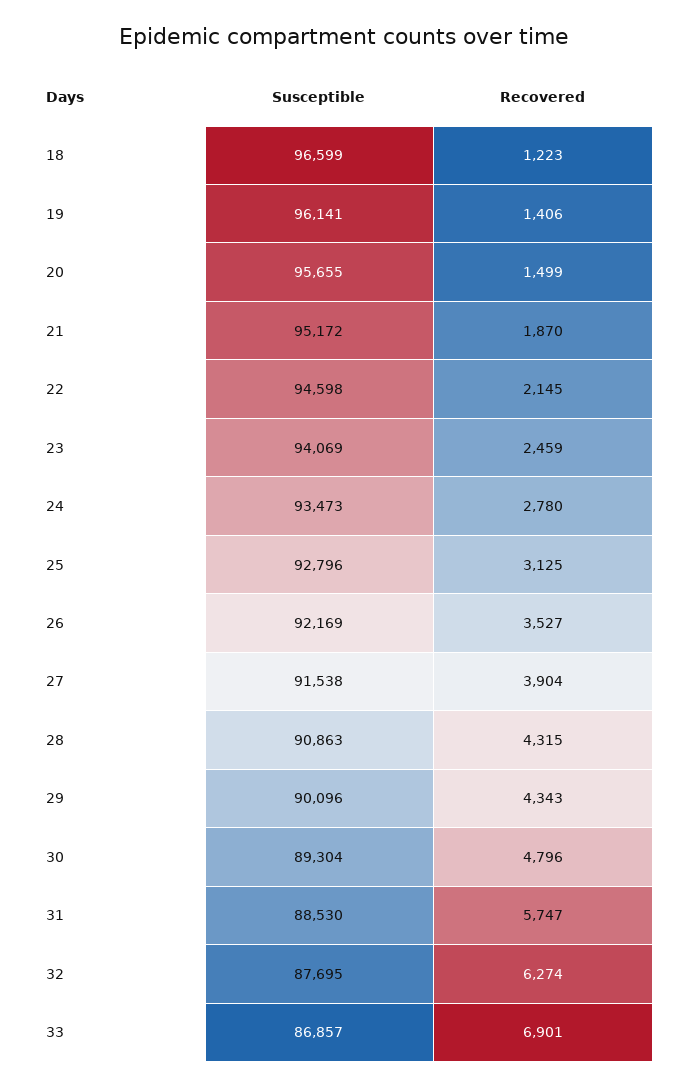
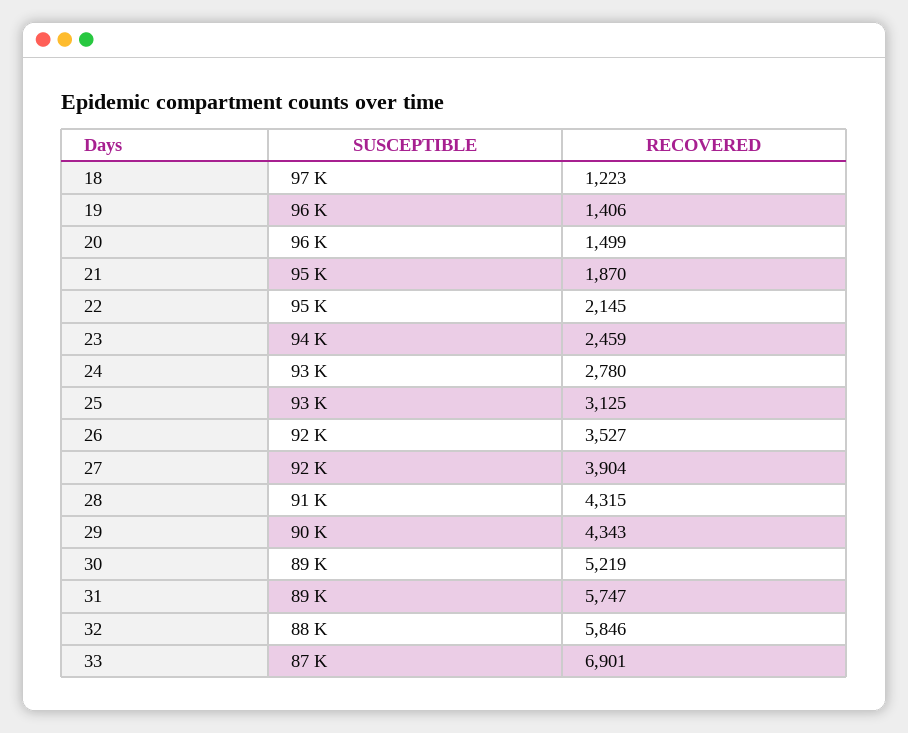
  {
    "Susceptible": {
      "18": 96599,
      "19": 96141,
      "20": 95655,
      "21": 95172,
      "22": 94598,
      "23": 94069,
      "24": 93473,
      "25": 92796,
      "26": 92169,
      "27": 91538,
      "28": 90863,
      "29": 90096,
      "30": 89304,
      "31": 88530,
      "32": 87695,
      "33": 86857
    },
    "Recovered": {
      "18": 1223,
      "19": 1406,
      "20": 1499,
      "21": 1870,
      "22": 2145,
      "23": 2459,
      "24": 2780,
      "25": 3125,
      "26": 3527,
      "27": 3904,
      "28": 4315,
      "29": 4343,
-     "30": 4796,
+     "30": 5219,
      "31": 5747,
-     "32": 6274,
+     "32": 5846,
      "33": 6901
    }
  }

